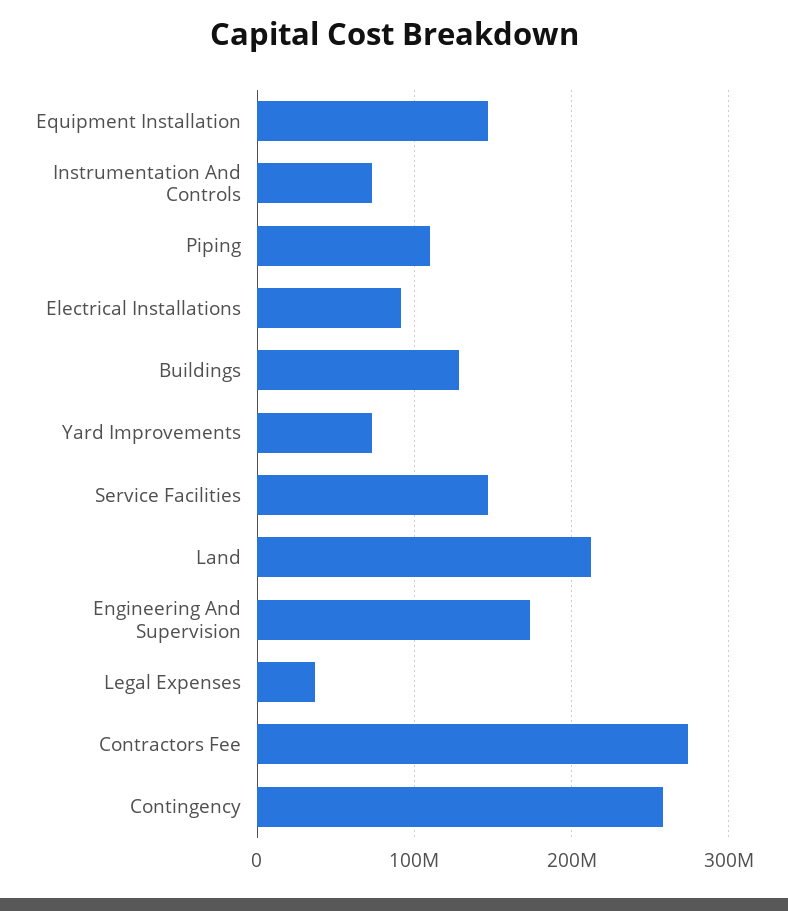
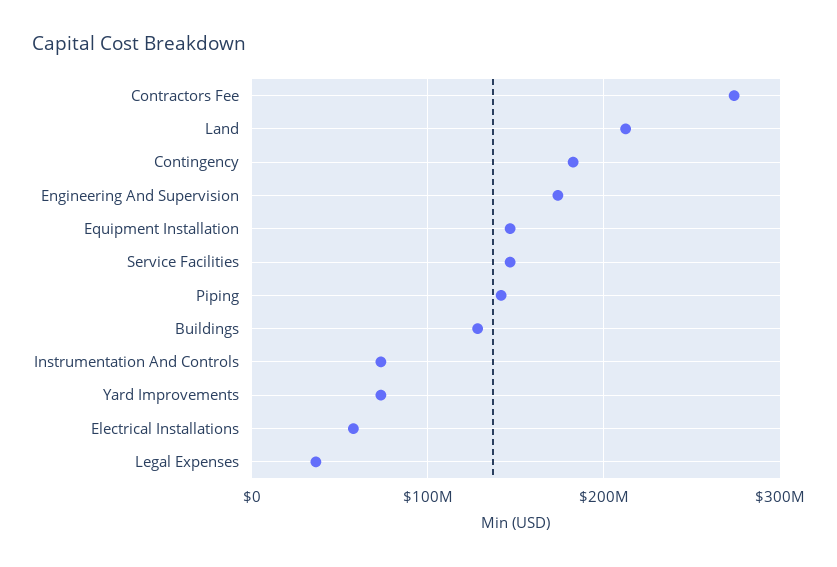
  {
    "Equipment Installation": 150000000,
    "Instrumentation And Controls": 70000000,
-   "Piping": 110000000,
+   "Piping": 140000000,
-   "Electrical Installations": 90000000,
+   "Electrical Installations": 60000000,
    "Buildings": 130000000,
    "Yard Improvements": 70000000,
    "Service Facilities": 150000000,
    "Land": 210000000,
    "Engineering And Supervision": 170000000,
    "Legal Expenses": 40000000,
    "Contractors Fee": 270000000,
-   "Contingency": 260000000
+   "Contingency": 180000000
  }

